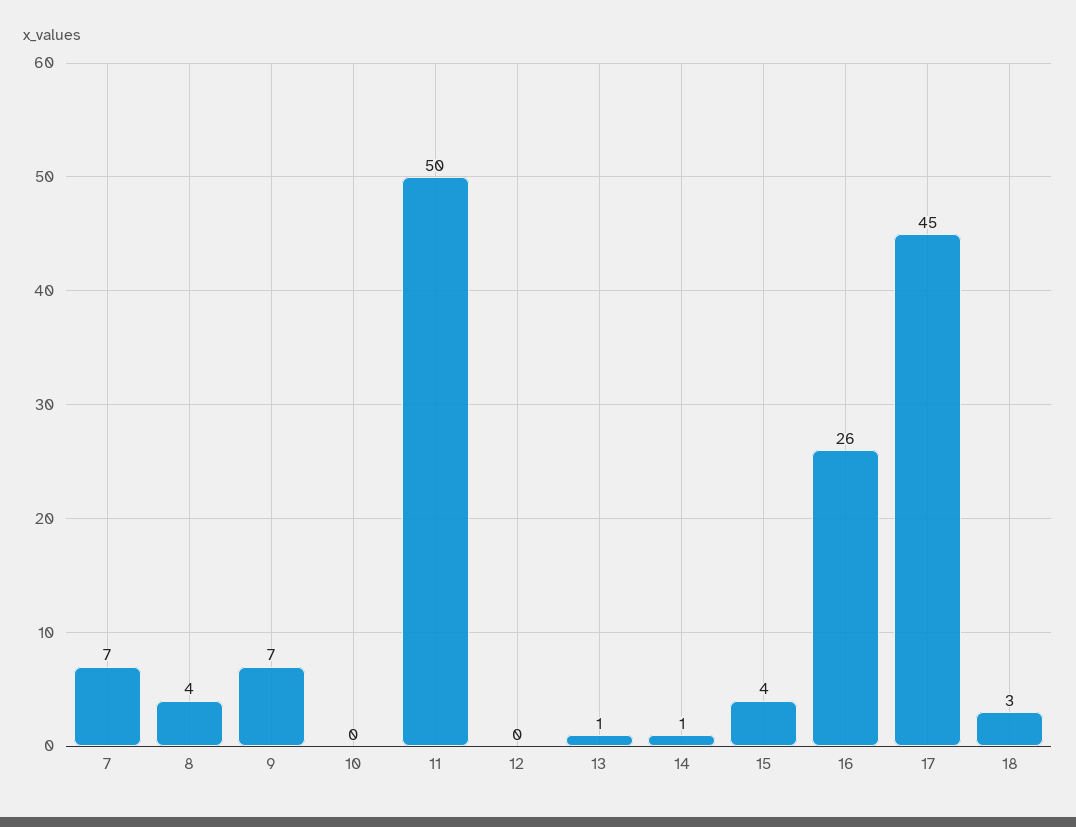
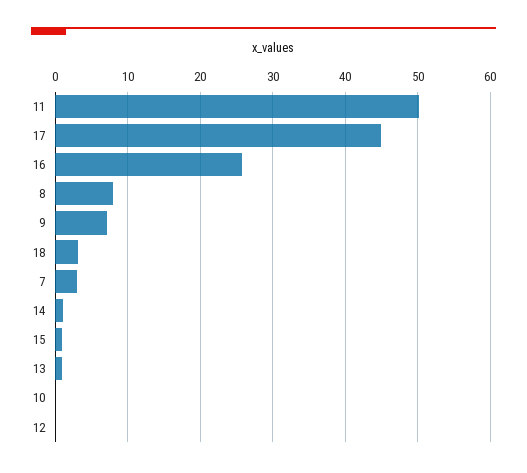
  {
-   "7": 7,
+   "7": 3,
-   "8": 4,
+   "8": 8,
    "9": 7,
    "10": 0,
    "11": 50,
    "12": 0,
    "13": 1,
    "14": 1,
-   "15": 4,
+   "15": 1,
    "16": 26,
    "17": 45,
    "18": 3
  }

